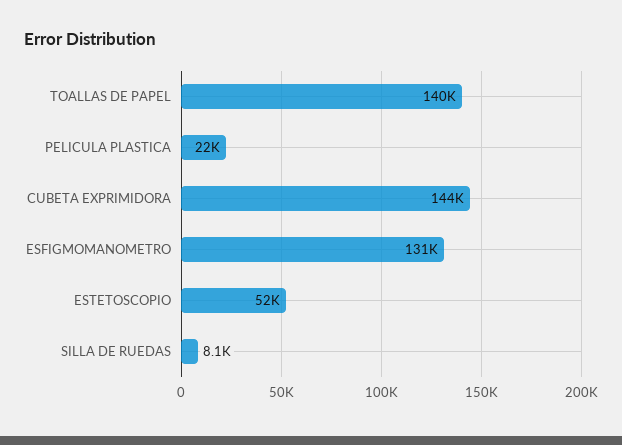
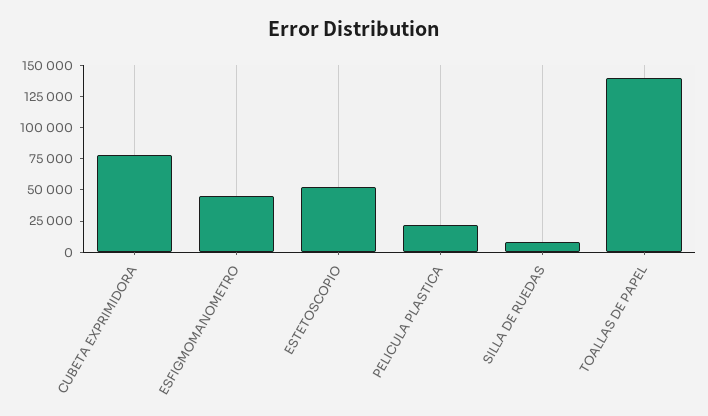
  {
    "TOALLAS DE PAPEL": 140000,
    "PELICULA PLASTICA": 22000,
-   "CUBETA EXPRIMIDORA": 144000,
+   "CUBETA EXPRIMIDORA": 75000,
-   "ESFIGMOMANOMETRO": 131000,
+   "ESFIGMOMANOMETRO": 50000,
    "ESTETOSCOPIO": 52000,
    "SILLA DE RUEDAS": 8100
  }

